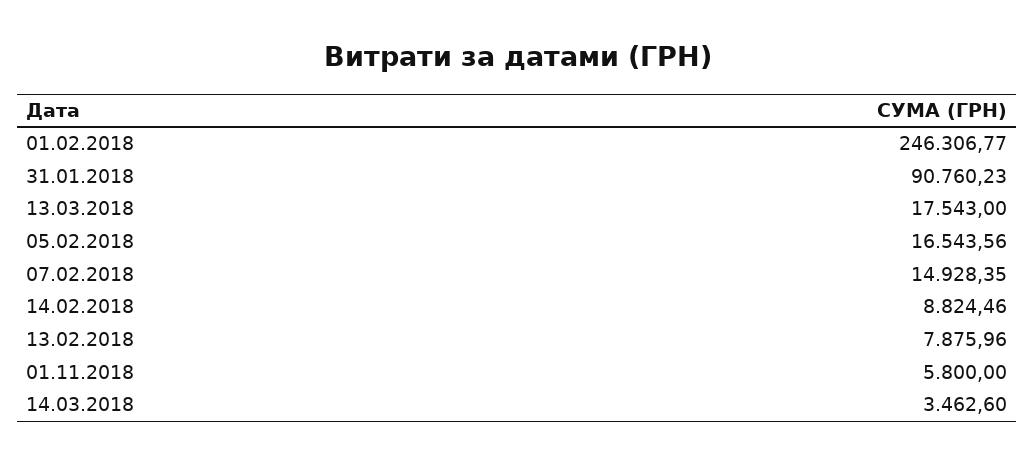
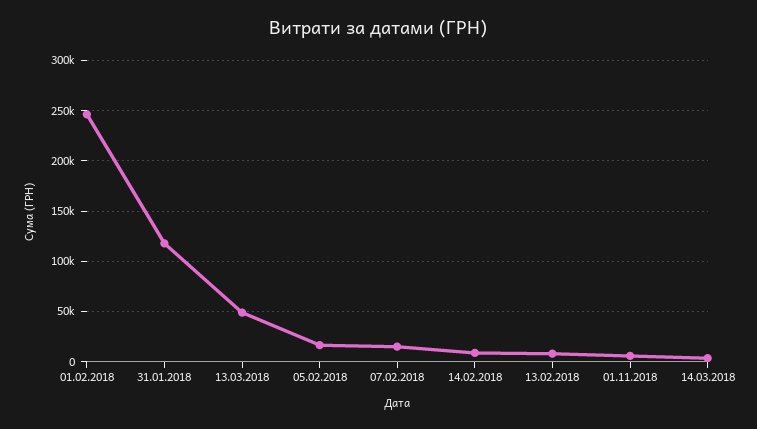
  {
    "01.02.2018": 246306.77,
-   "31.01.2018": 90760.23,
+   "31.01.2018": 120000,
-   "13.03.2018": 17543,
+   "13.03.2018": 50000,
    "05.02.2018": 16543.56,
    "07.02.2018": 14928.35,
    "14.02.2018": 8824.46,
    "13.02.2018": 7875.96,
    "01.11.2018": 5800,
    "14.03.2018": 3462.6
  }

